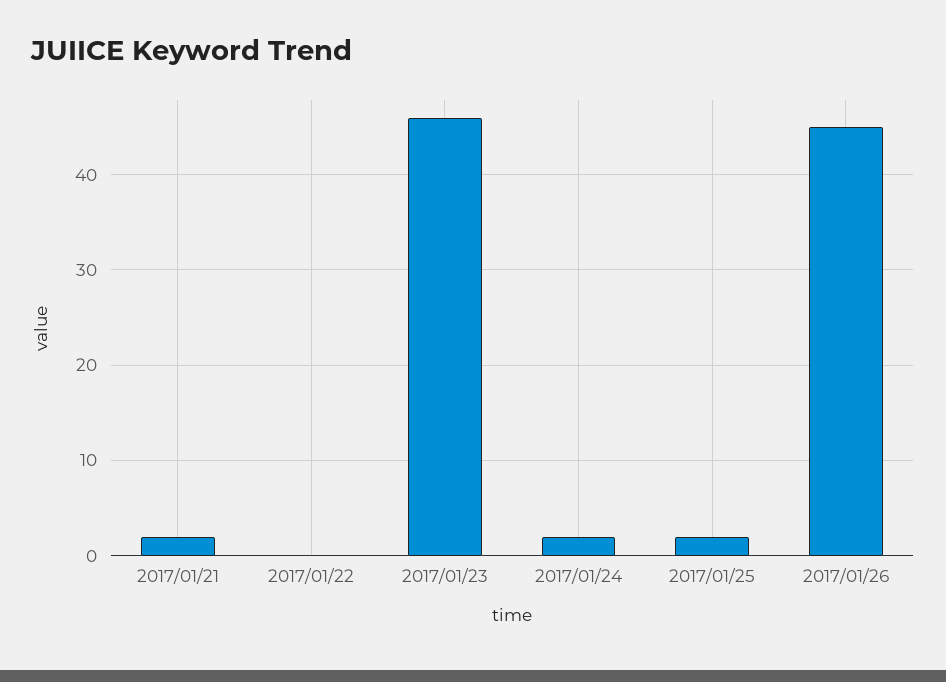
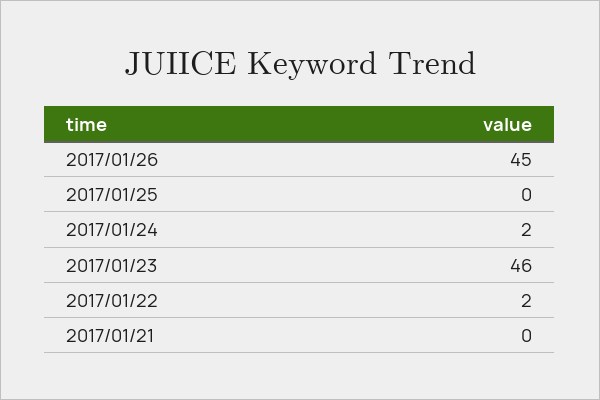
  {
-   "2017/01/21": 2,
+   "2017/01/21": 0,
-   "2017/01/22": 0,
+   "2017/01/22": 2,
    "2017/01/23": 46,
    "2017/01/24": 2,
-   "2017/01/25": 2,
+   "2017/01/25": 0,
    "2017/01/26": 45
  }

